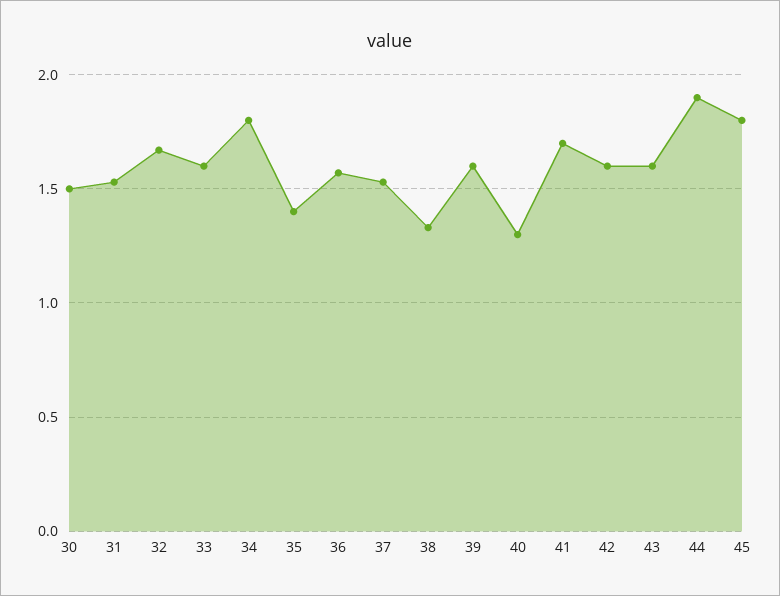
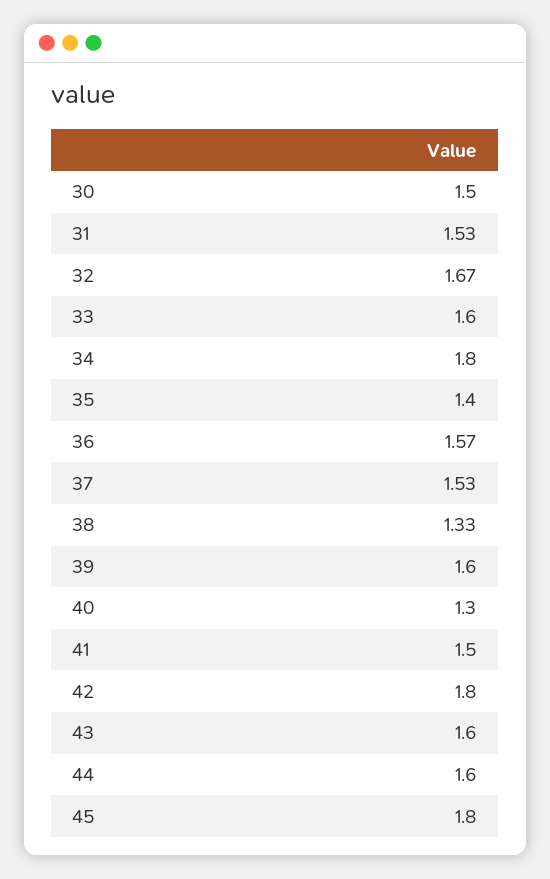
  {
    "30": 1.5,
    "31": 1.53,
    "32": 1.67,
    "33": 1.6,
    "34": 1.8,
    "35": 1.4,
    "36": 1.57,
    "37": 1.53,
    "38": 1.33,
    "39": 1.6,
    "40": 1.3,
-   "41": 1.7,
+   "41": 1.5,
-   "42": 1.6,
+   "42": 1.8,
    "43": 1.6,
-   "44": 1.9,
+   "44": 1.6,
    "45": 1.8
  }

